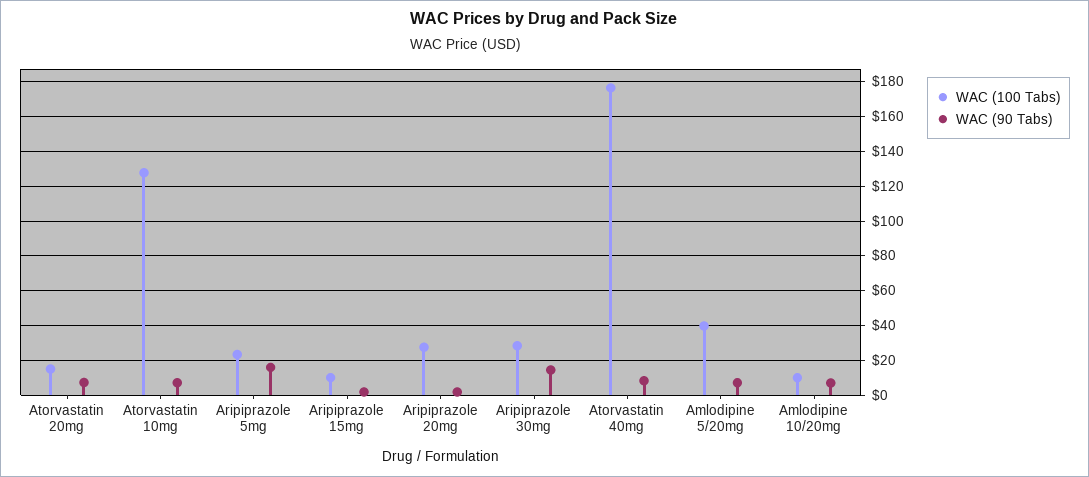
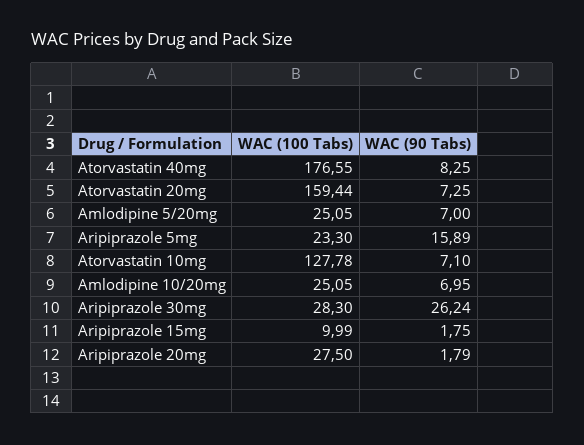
  {
    "WAC (100 Tabs)": {
-     "Atorvastatin 20mg": 15,
+     "Atorvastatin 20mg": 159.44,
      "Atorvastatin 10mg": 127.78,
      "Aripiprazole 5mg": 23.3,
      "Aripiprazole 15mg": 9.99,
      "Aripiprazole 20mg": 27.5,
      "Aripiprazole 30mg": 28.3,
      "Atorvastatin 40mg": 176.55,
-     "Amlodipine 5/20mg": 40,
+     "Amlodipine 5/20mg": 25.05,
-     "Amlodipine 10/20mg": 10
+     "Amlodipine 10/20mg": 25.05
    },
    "WAC (90 Tabs)": {
      "Atorvastatin 20mg": 7.25,
      "Atorvastatin 10mg": 7.1,
      "Aripiprazole 5mg": 15.89,
      "Aripiprazole 15mg": 1.75,
      "Aripiprazole 20mg": 1.79,
-     "Aripiprazole 30mg": 15,
+     "Aripiprazole 30mg": 26.24,
      "Atorvastatin 40mg": 8.25,
      "Amlodipine 5/20mg": 7,
      "Amlodipine 10/20mg": 6.95
    }
  }

